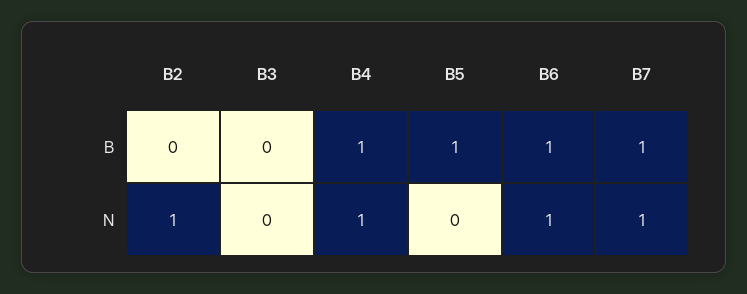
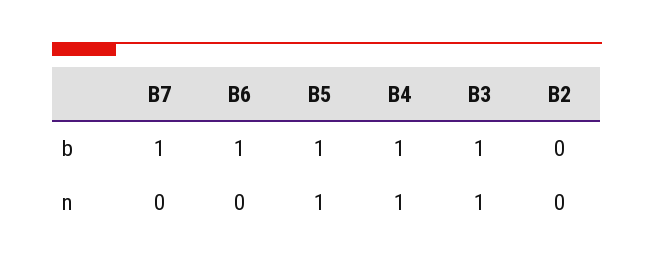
  {
    "B2": {
      "B": 0,
-     "N": 1
+     "N": 0
    },
    "B3": {
-     "B": 0,
+     "B": 1,
-     "N": 0
+     "N": 1
    },
    "B4": {
      "B": 1,
      "N": 1
    },
    "B5": {
      "B": 1,
-     "N": 0
+     "N": 1
    },
    "B6": {
      "B": 1,
-     "N": 1
+     "N": 0
    },
    "B7": {
      "B": 1,
-     "N": 1
+     "N": 0
    }
  }

